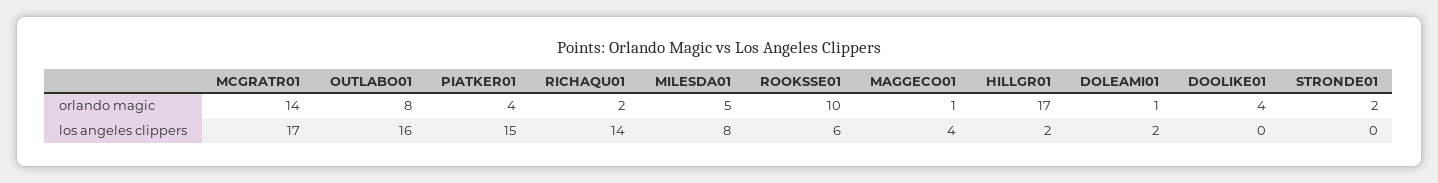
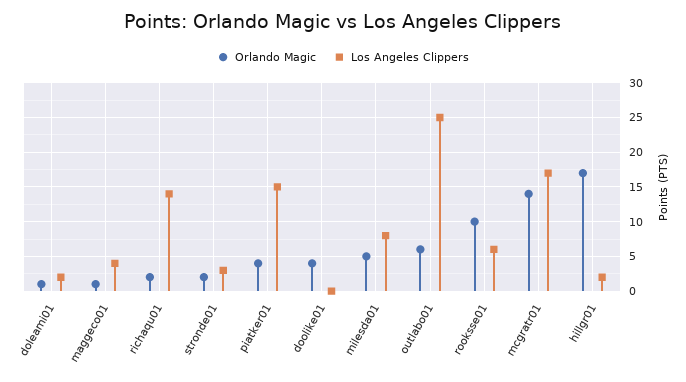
  {
    "orlando magic": {
      "MCGRATR01": 14,
-     "OUTLABO01": 8,
+     "OUTLABO01": 6,
      "PIATKER01": 4,
      "RICHAQU01": 2,
      "MILESDA01": 5,
      "ROOKSSE01": 10,
      "MAGGECO01": 1,
      "HILLGR01": 17,
      "DOLEAMI01": 1,
      "DOOLIKE01": 4,
      "STRONDE01": 2
    },
    "los angeles clippers": {
      "MCGRATR01": 17,
-     "OUTLABO01": 16,
+     "OUTLABO01": 25,
      "PIATKER01": 15,
      "RICHAQU01": 14,
      "MILESDA01": 8,
      "ROOKSSE01": 6,
      "MAGGECO01": 4,
      "HILLGR01": 2,
      "DOLEAMI01": 2,
      "DOOLIKE01": 0,
-     "STRONDE01": 0
+     "STRONDE01": 3
    }
  }

